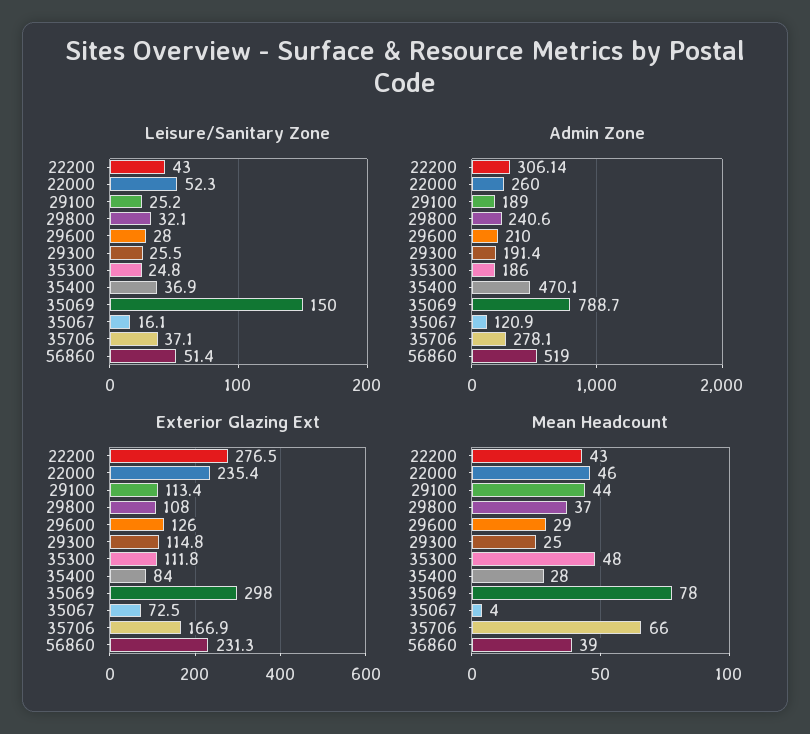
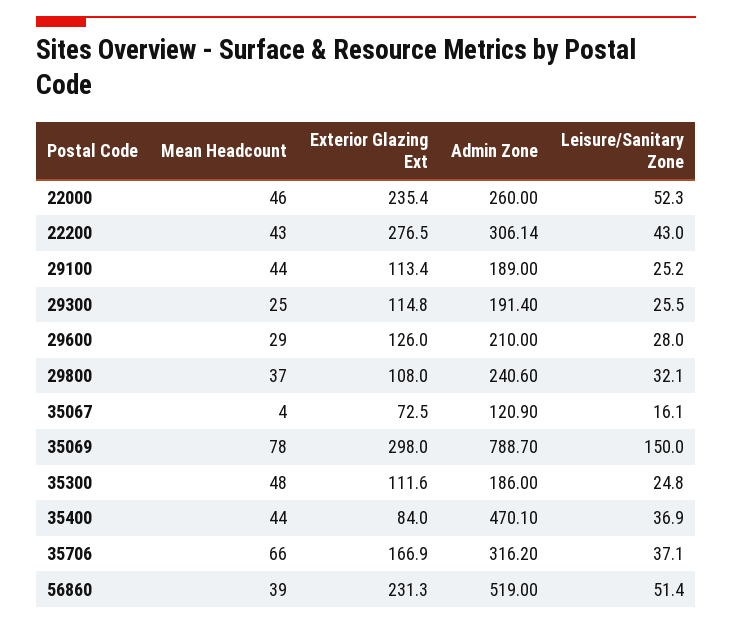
  {
    "Leisure/Sanitary Zone": {
      "22200": 43,
      "22000": 52.3,
      "29100": 25.2,
      "29800": 32.1,
      "29600": 28,
      "29300": 25.5,
      "35300": 24.8,
      "35400": 36.9,
      "35069": 150,
      "35067": 16.1,
      "35706": 37.1,
      "56860": 51.4
    },
    "Admin Zone": {
      "22200": 306.14,
      "22000": 260,
      "29100": 189,
      "29800": 240.6,
      "29600": 210,
      "29300": 191.4,
      "35300": 186,
      "35400": 470.1,
      "35069": 788.7,
      "35067": 120.9,
-     "35706": 278.1,
+     "35706": 316.2,
      "56860": 519
    },
    "Exterior Glazing Ext": {
      "22200": 276.5,
      "22000": 235.4,
      "29100": 113.4,
      "29800": 108,
      "29600": 126,
      "29300": 114.8,
-     "35300": 111.8,
+     "35300": 111.6,
      "35400": 84,
      "35069": 298,
      "35067": 72.5,
      "35706": 166.9,
      "56860": 231.3
    },
    "Mean Headcount": {
      "22200": 43,
      "22000": 46,
      "29100": 44,
      "29800": 37,
      "29600": 29,
      "29300": 25,
      "35300": 48,
-     "35400": 28,
+     "35400": 44,
      "35069": 78,
      "35067": 4,
      "35706": 66,
      "56860": 39
    }
  }

